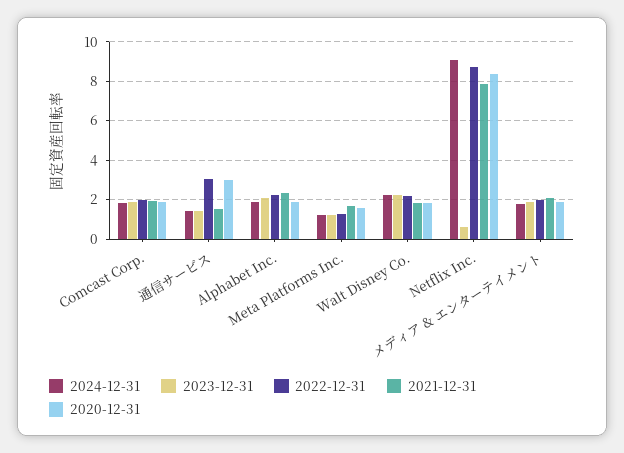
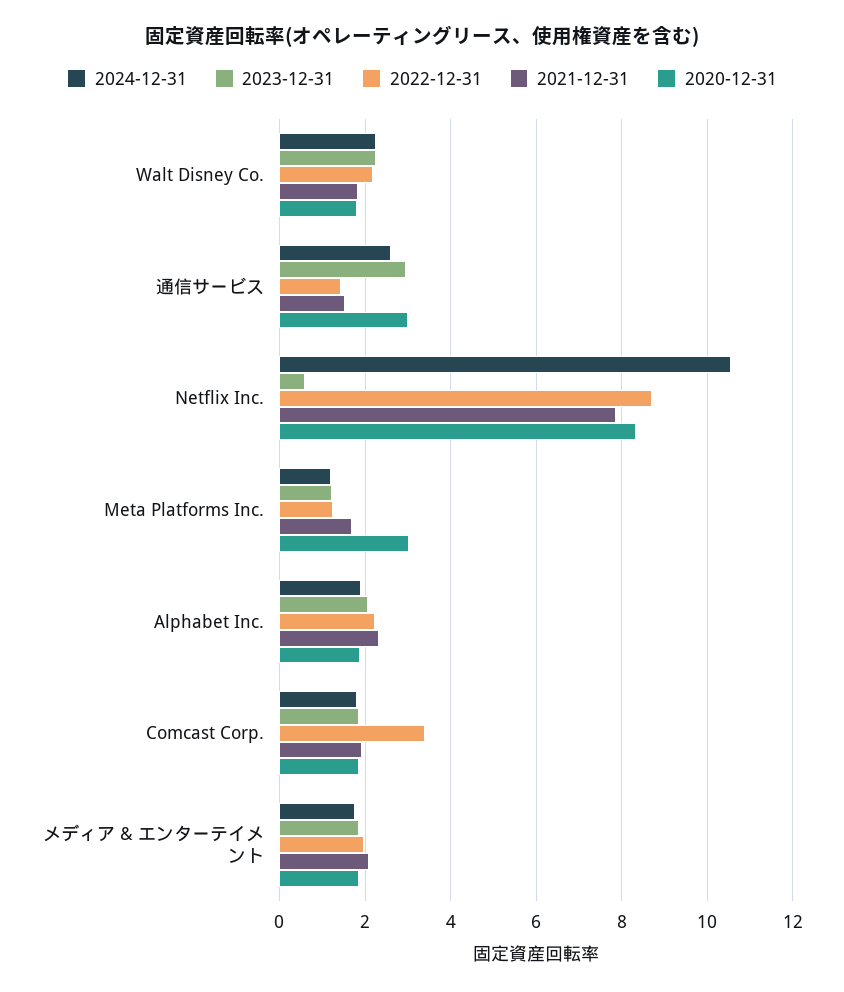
  {
    "2024-12-31": {
      "Comcast Corp.": 1.8,
-     "通信サービス": 1.5,
+     "通信サービス": 2.6,
      "Alphabet Inc.": 2,
      "Meta Platforms Inc.": 1.2,
      "Walt Disney Co.": 2.2,
-     "Netflix Inc.": 9,
+     "Netflix Inc.": 10.6,
      "メディア & エンターテイメント": 1.8
    },
    "2023-12-31": {
      "Comcast Corp.": 1.8,
-     "通信サービス": 1.5,
+     "通信サービス": 3,
      "Alphabet Inc.": 2,
      "Meta Platforms Inc.": 1.2,
      "Walt Disney Co.": 2.2,
      "Netflix Inc.": 0.6,
      "メディア & エンターテイメント": 1.8
    },
    "2022-12-31": {
-     "Comcast Corp.": 2,
+     "Comcast Corp.": 3.4,
-     "通信サービス": 3,
+     "通信サービス": 1.4,
      "Alphabet Inc.": 2.2,
      "Meta Platforms Inc.": 1.2,
      "Walt Disney Co.": 2.2,
      "Netflix Inc.": 8.8,
      "メディア & エンターテイメント": 2
    },
    "2021-12-31": {
      "Comcast Corp.": 2,
      "通信サービス": 1.6,
      "Alphabet Inc.": 2.4,
      "Meta Platforms Inc.": 1.6,
      "Walt Disney Co.": 1.8,
      "Netflix Inc.": 7.8,
      "メディア & エンターテイメント": 2
    },
    "2020-12-31": {
      "Comcast Corp.": 1.8,
      "通信サービス": 3,
      "Alphabet Inc.": 1.8,
-     "Meta Platforms Inc.": 1.5,
+     "Meta Platforms Inc.": 3,
      "Walt Disney Co.": 1.8,
      "Netflix Inc.": 8.4,
      "メディア & エンターテイメント": 1.8
    }
  }

